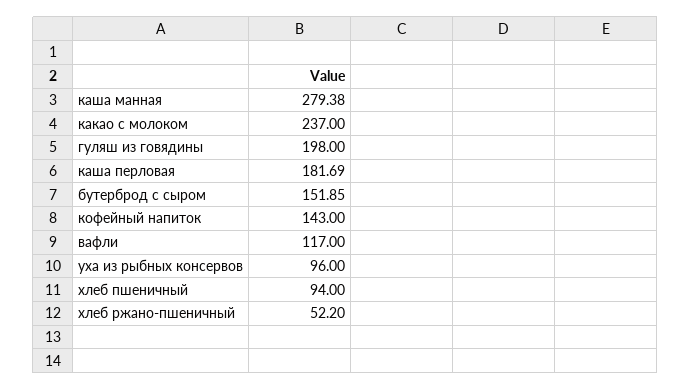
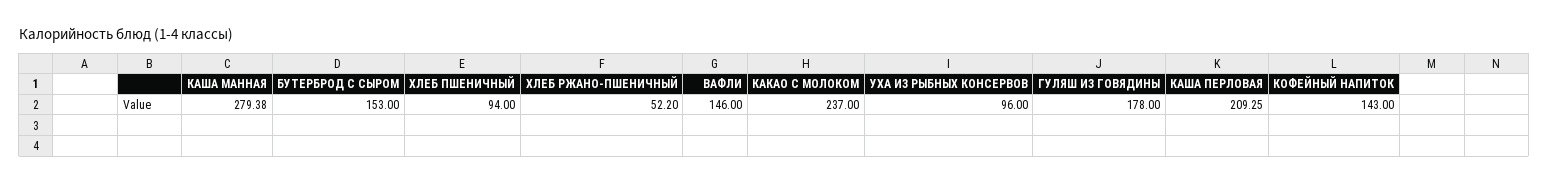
  {
    "каша манная": 279.38,
    "какао с молоком": 237,
-   "гуляш из говядины": 198,
+   "гуляш из говядины": 178,
-   "каша перловая": 181.69,
+   "каша перловая": 209.25,
-   "бутерброд с сыром": 151.85,
+   "бутерброд с сыром": 153,
    "кофейный напиток": 143,
-   "вафли": 117,
+   "вафли": 146,
    "уха из рыбных консервов": 96,
    "хлеб пшеничный": 94,
    "хлеб ржано-пшеничный": 52.2
  }

